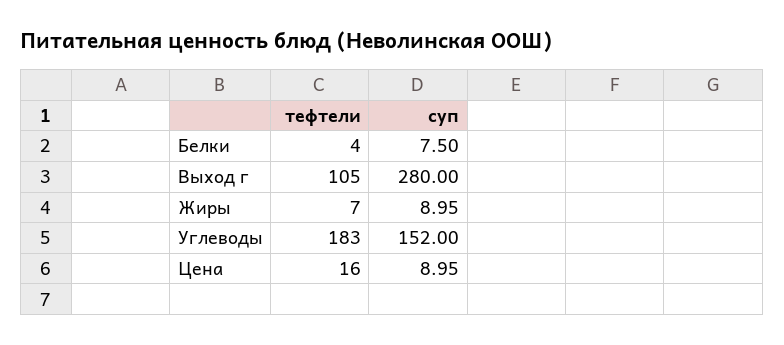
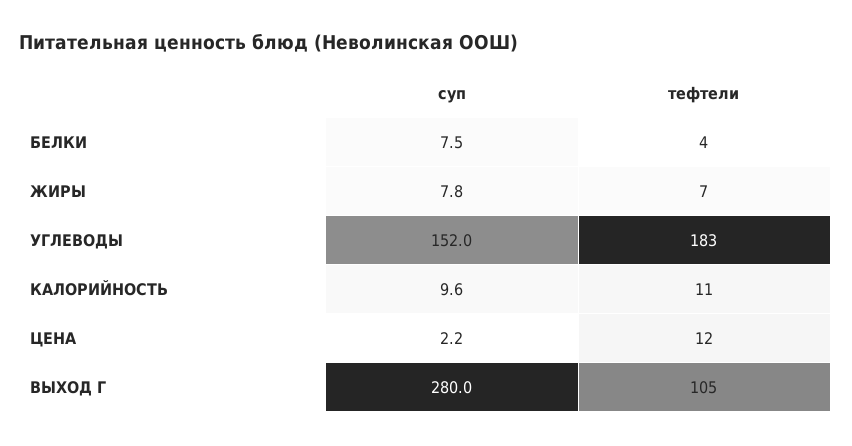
  {
    "тефтели": {
      "Белки": 4,
      "Выход г": 105,
      "Жиры": 7,
      "Углеводы": 183,
-     "Цена": 16
+     "Цена": 12,
+     "КАЛОРИЙНОСТЬ": 11
    },
    "суп": {
      "Белки": 7.5,
      "Выход г": 280,
-     "Жиры": 8.95,
+     "Жиры": 7.8,
      "Углеводы": 152,
-     "Цена": 8.95
+     "Цена": 2.2,
+     "КАЛОРИЙНОСТЬ": 9.6
    }
  }

